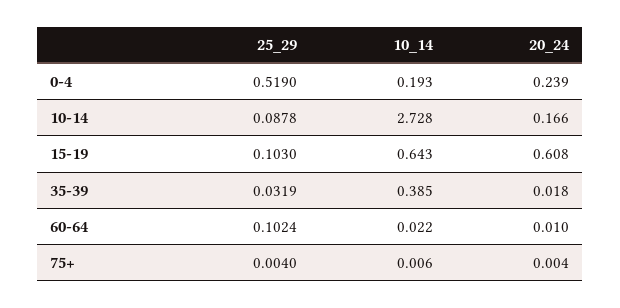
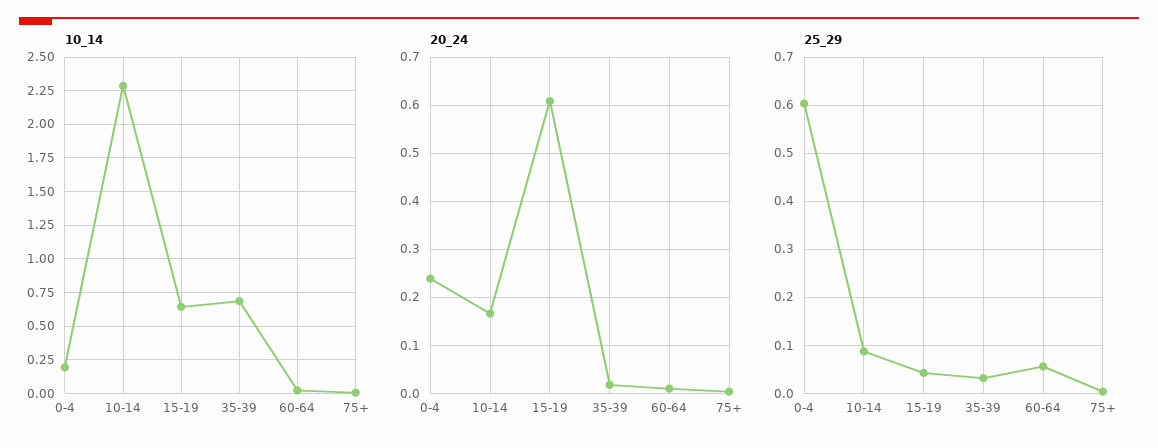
  {
    "25_29": {
-     "0-4": 0.519,
+     "0-4": 0.6,
      "10-14": 0.0878,
-     "15-19": 0.103,
+     "15-19": 0.04,
      "35-39": 0.0319,
-     "60-64": 0.1024,
+     "60-64": 0.06,
      "75+": 0.004
    },
    "10_14": {
      "0-4": 0.193,
-     "10-14": 2.728,
+     "10-14": 2.3,
      "15-19": 0.643,
-     "35-39": 0.385,
+     "35-39": 0.7,
      "60-64": 0.022,
      "75+": 0.006
    },
    "20_24": {
      "0-4": 0.239,
      "10-14": 0.166,
      "15-19": 0.608,
      "35-39": 0.018,
      "60-64": 0.01,
      "75+": 0.004
    }
  }

